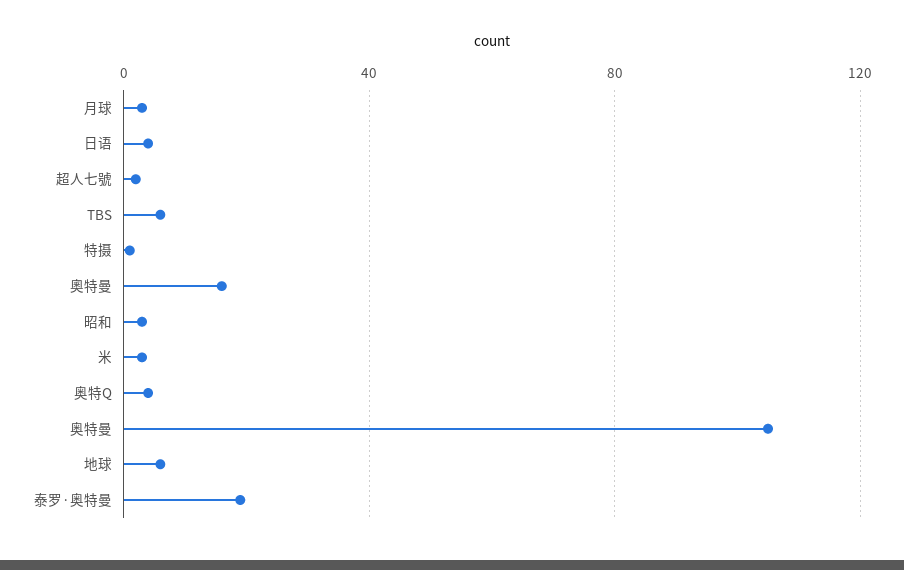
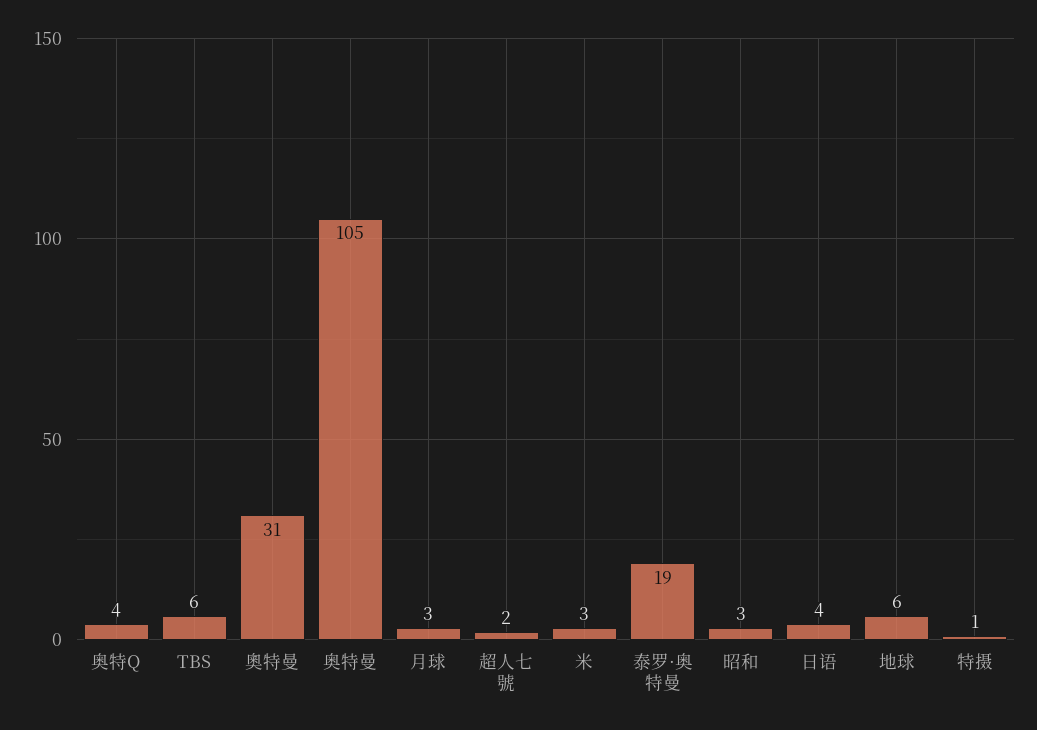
  {
    "月球": 3,
    "日语": 4,
    "超人七號": 2,
    "TBS": 6,
    "特摄": 1,
-   "奧特曼": 15,
+   "奧特曼": 31,
    "昭和": 3,
    "米": 3,
    "奥特Q": 4,
    "奥特曼": 105,
    "地球": 6,
    "泰罗·奥特曼": 19
  }

